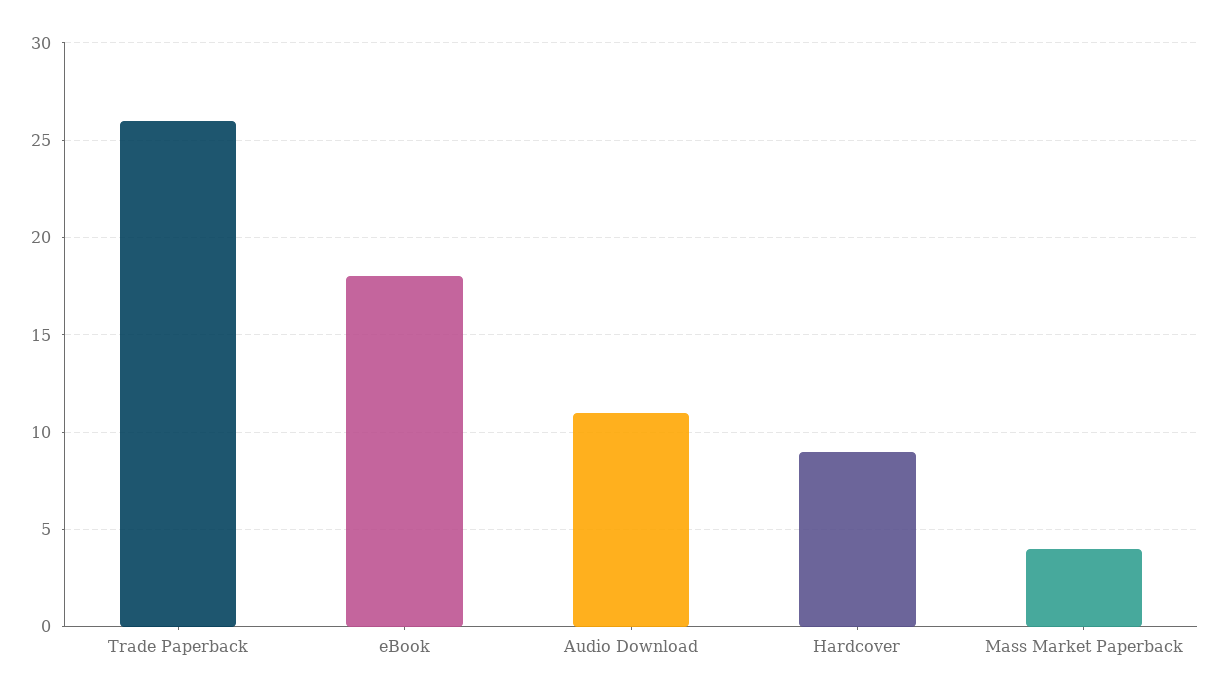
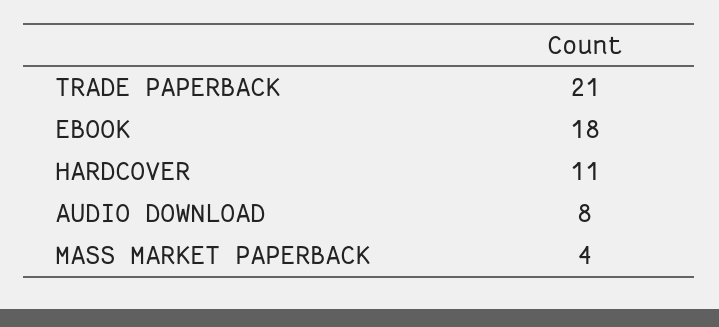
  {
-   "Trade Paperback": 26,
+   "Trade Paperback": 21,
    "eBook": 18,
-   "Audio Download": 11,
+   "Audio Download": 8,
-   "Hardcover": 9,
+   "Hardcover": 11,
    "Mass Market Paperback": 4
  }

